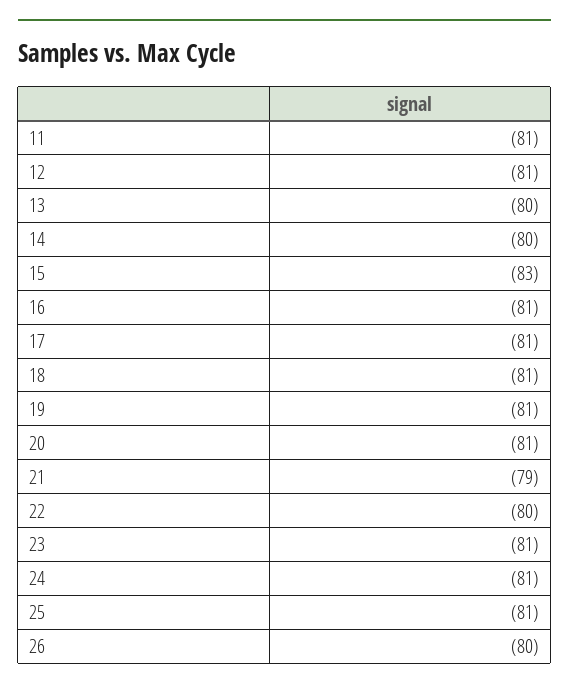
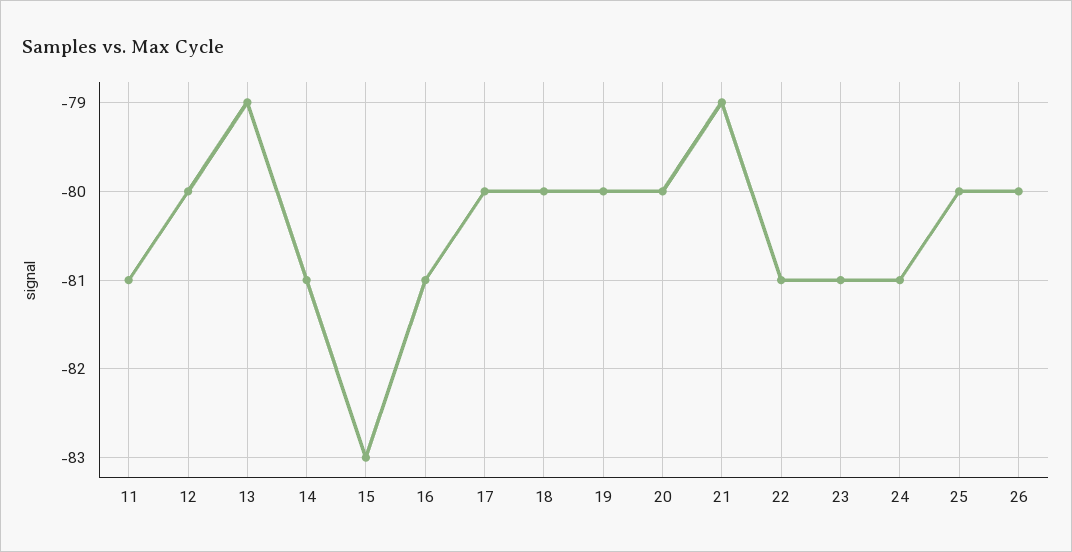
  {
    "11": -81,
-   "12": -81,
+   "12": -80,
-   "13": -80,
+   "13": -79,
-   "14": -80,
+   "14": -81,
    "15": -83,
    "16": -81,
-   "17": -81,
+   "17": -80,
-   "18": -81,
+   "18": -80,
-   "19": -81,
+   "19": -80,
-   "20": -81,
+   "20": -80,
    "21": -79,
-   "22": -80,
+   "22": -81,
    "23": -81,
    "24": -81,
-   "25": -81,
+   "25": -80,
    "26": -80
  }

